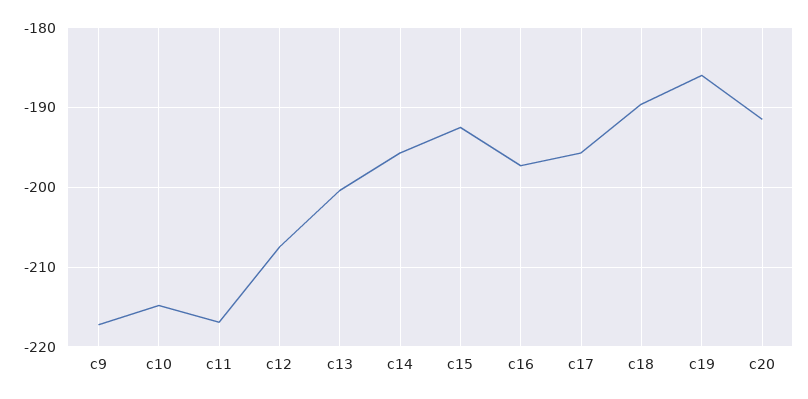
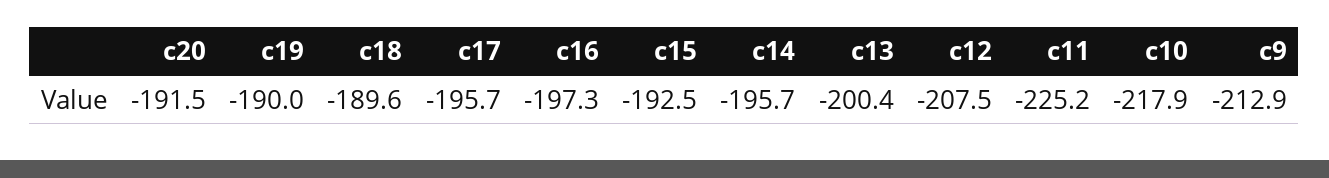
  {
-   "c9": -217,
+   "c9": -212.9,
-   "c10": -215,
+   "c10": -217.9,
-   "c11": -217,
+   "c11": -225.2,
    "c12": -207.5,
    "c13": -200.4,
    "c14": -195.7,
    "c15": -192.5,
    "c16": -197.3,
    "c17": -195.7,
    "c18": -189.6,
-   "c19": -186,
+   "c19": -190,
    "c20": -191.5
  }

